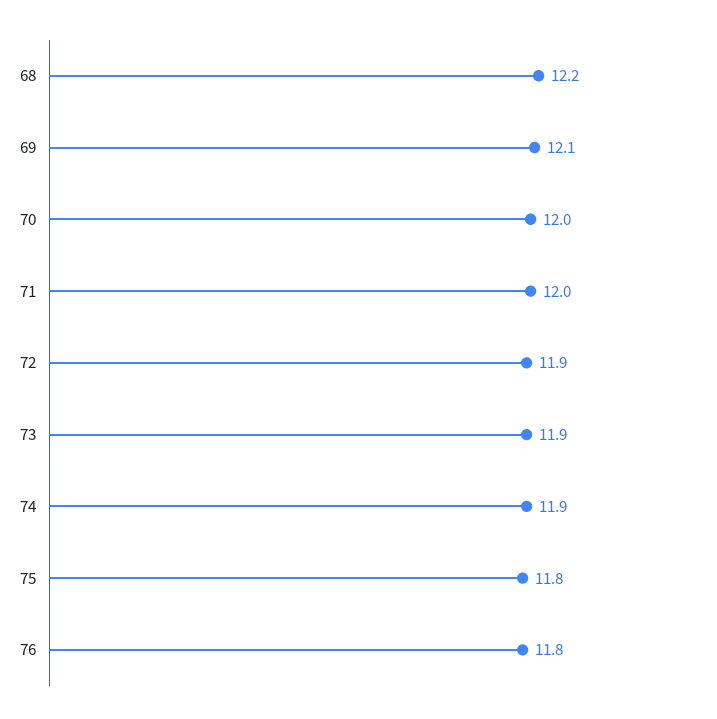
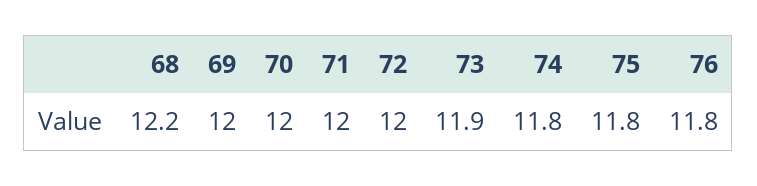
  {
    "68": 12.2,
-   "69": 12.1,
+   "69": 12,
    "70": 12,
    "71": 12,
-   "72": 11.9,
+   "72": 12,
    "73": 11.9,
-   "74": 11.9,
+   "74": 11.8,
    "75": 11.8,
    "76": 11.8
  }

